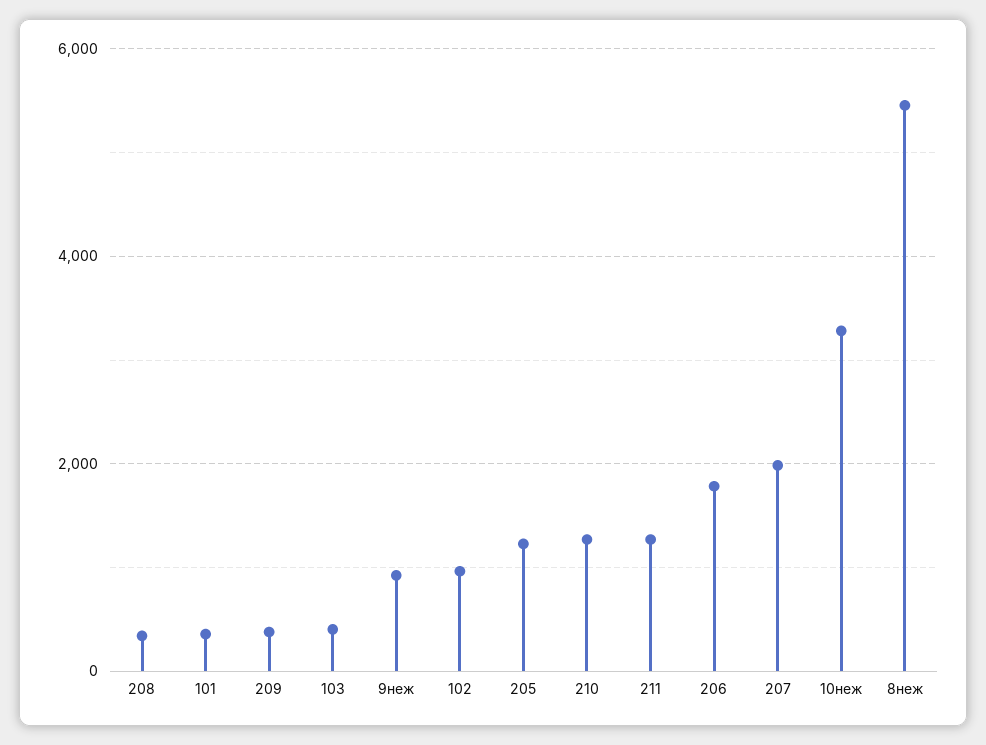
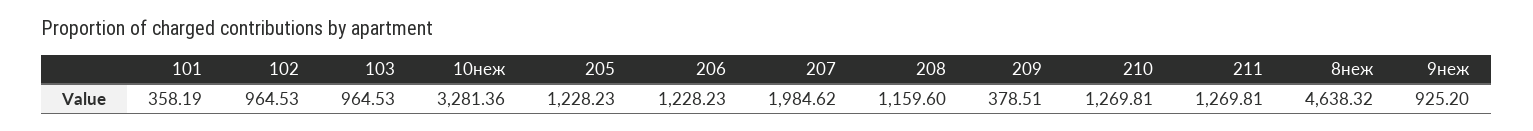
  {
-   "208": 400,
+   "208": 1159.6,
    "101": 358.19,
    "209": 378.51,
-   "103": 400,
+   "103": 964.53,
    "9неж": 925.2,
    "102": 964.53,
    "205": 1228.23,
    "210": 1269.81,
    "211": 1269.81,
-   "206": 1800,
+   "206": 1228.23,
    "207": 1984.62,
    "10неж": 3281.36,
-   "8неж": 5400
+   "8неж": 4638.32
  }

